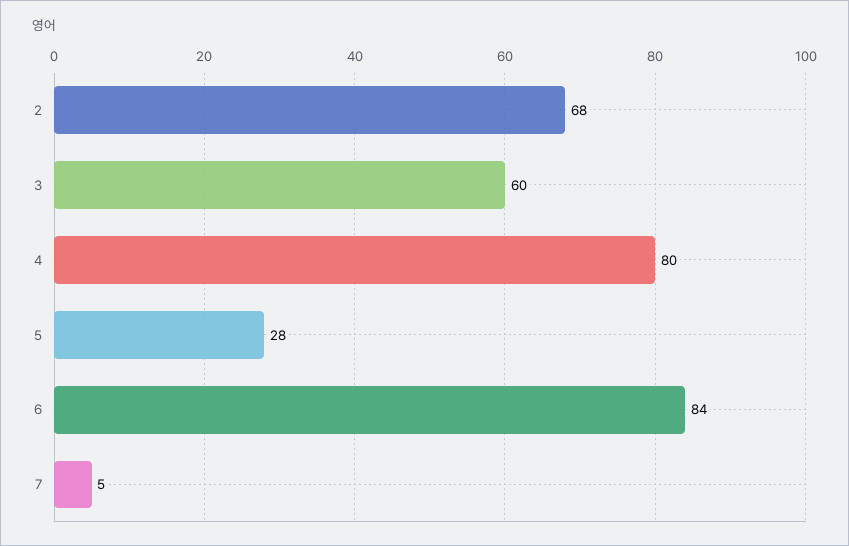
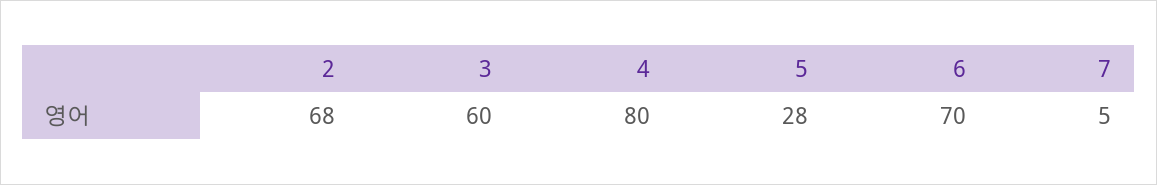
  {
    "2": 68,
    "3": 60,
    "4": 80,
    "5": 28,
-   "6": 84,
+   "6": 70,
    "7": 5
  }

